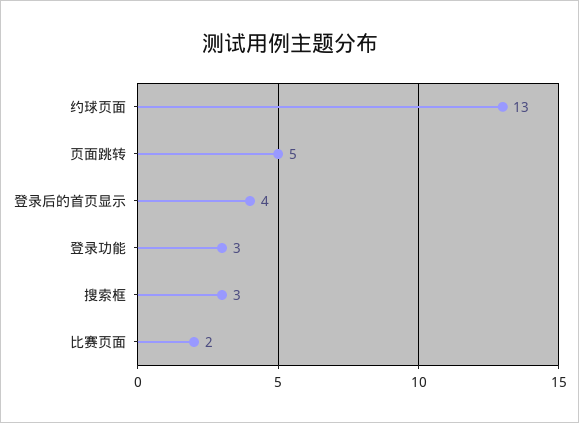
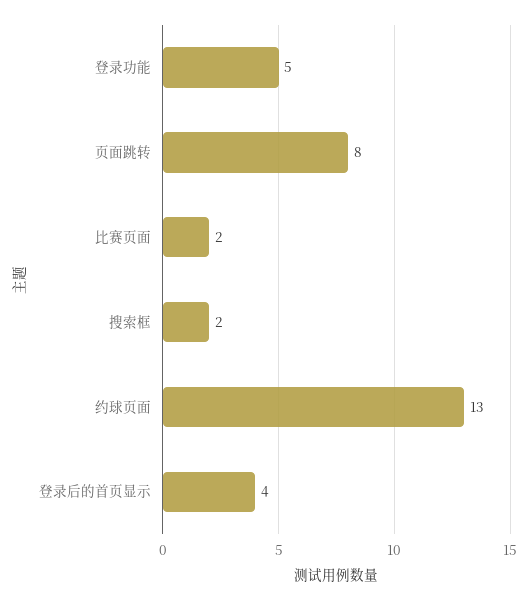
  {
    "约球页面": 13,
-   "页面跳转": 5,
+   "页面跳转": 8,
    "登录后的首页显示": 4,
-   "登录功能": 3,
+   "登录功能": 5,
-   "搜索框": 3,
+   "搜索框": 2,
    "比赛页面": 2
  }

